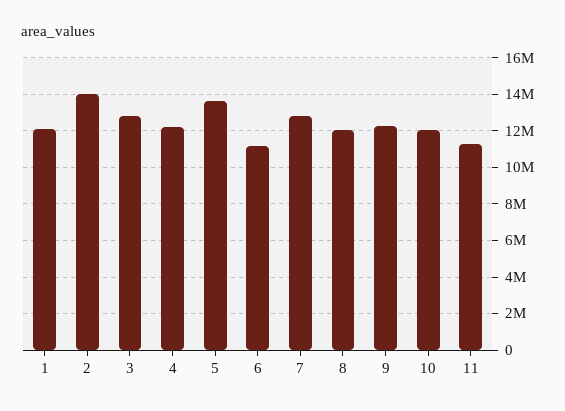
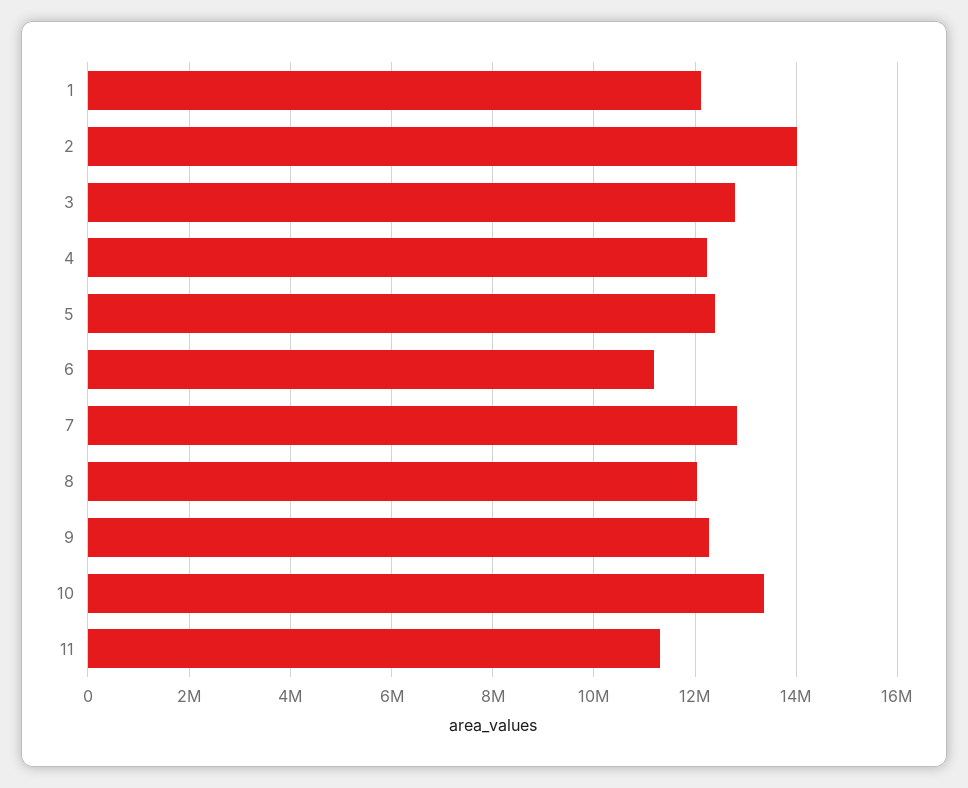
  {
    "1": 12200000,
    "2": 14000000,
    "3": 12800000,
    "4": 12200000,
-   "5": 13500000,
+   "5": 12400000,
    "6": 11200000,
    "7": 12800000,
    "8": 12000000,
    "9": 12200000,
-   "10": 12000000,
+   "10": 13400000,
    "11": 11400000
  }

